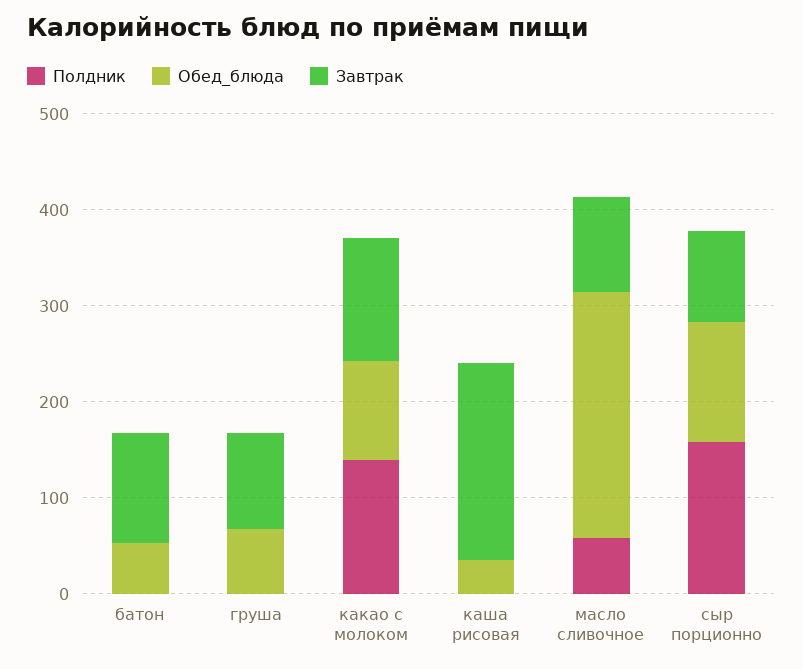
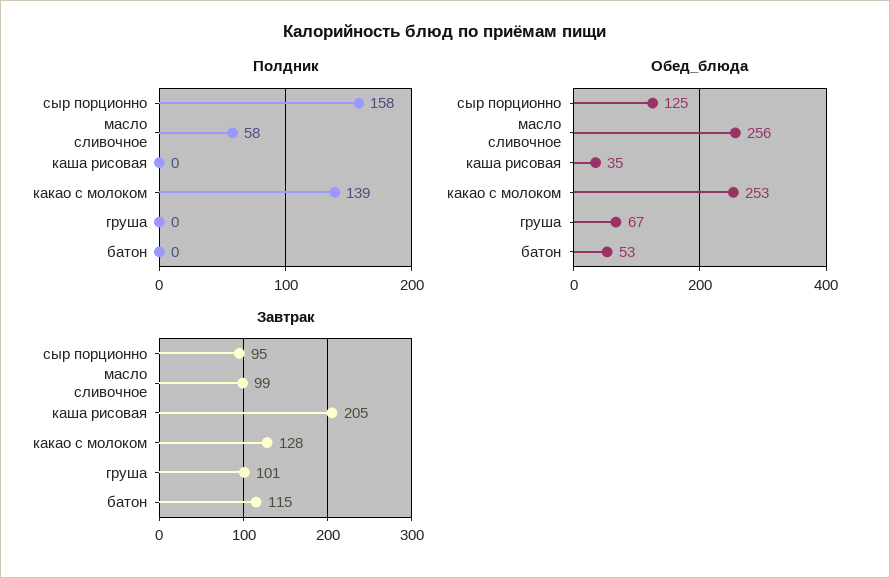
  {
    "Полдник": {
      "батон": 0,
      "груша": 0,
      "какао с молоком": 139,
      "каша рисовая": 0,
      "масло сливочное": 58,
      "сыр порционно": 158
    },
    "Обед_блюда": {
      "батон": 53,
      "груша": 67,
-     "какао с молоком": 100,
+     "какао с молоком": 253,
      "каша рисовая": 35,
      "масло сливочное": 256,
      "сыр порционно": 125
    },
    "Завтрак": {
      "батон": 115,
      "груша": 101,
      "какао с молоком": 128,
      "каша рисовая": 205,
      "масло сливочное": 99,
      "сыр порционно": 95
    }
  }

